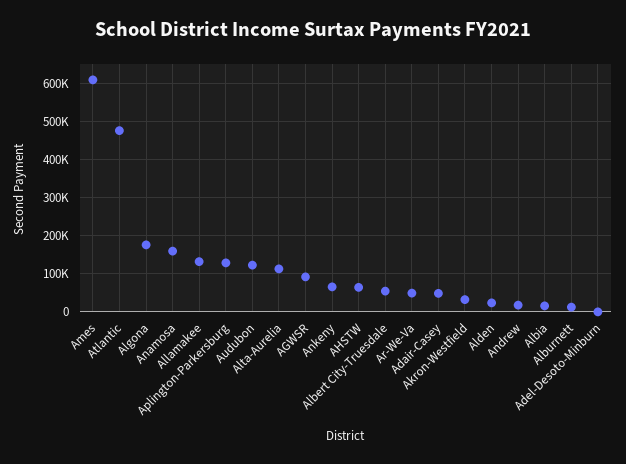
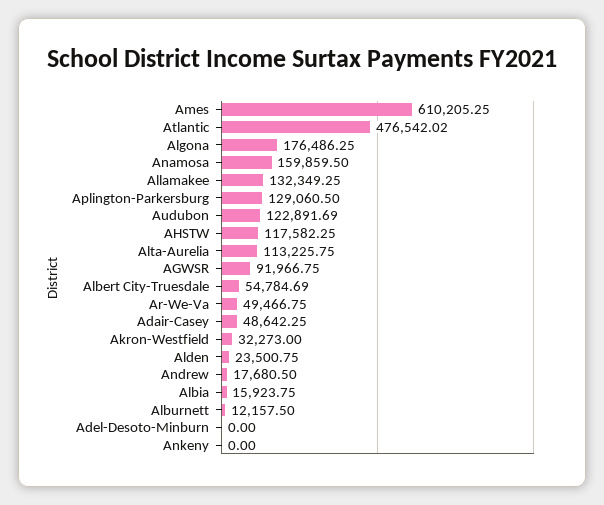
  {
    "Ames": 610205.25,
    "Atlantic": 476542.02,
    "Algona": 176486.25,
    "Anamosa": 159859.5,
    "Allamakee": 132349.25,
    "Aplington-Parkersburg": 129060.5,
    "Audubon": 122891.69,
    "Alta-Aurelia": 113225.75,
    "AGWSR": 91966.75,
-   "Ankeny": 60000,
+   "Ankeny": 0,
-   "AHSTW": 60000,
+   "AHSTW": 117582.25,
    "Albert City-Truesdale": 54784.69,
    "Ar-We-Va": 49466.75,
    "Adair-Casey": 48642.25,
    "Akron-Westfield": 32273,
    "Alden": 23500.75,
    "Andrew": 17680.5,
    "Albia": 15923.75,
    "Alburnett": 12157.5,
    "Adel-Desoto-Minburn": 0
  }

